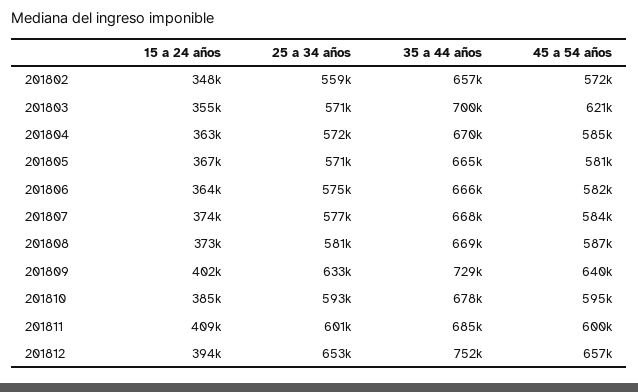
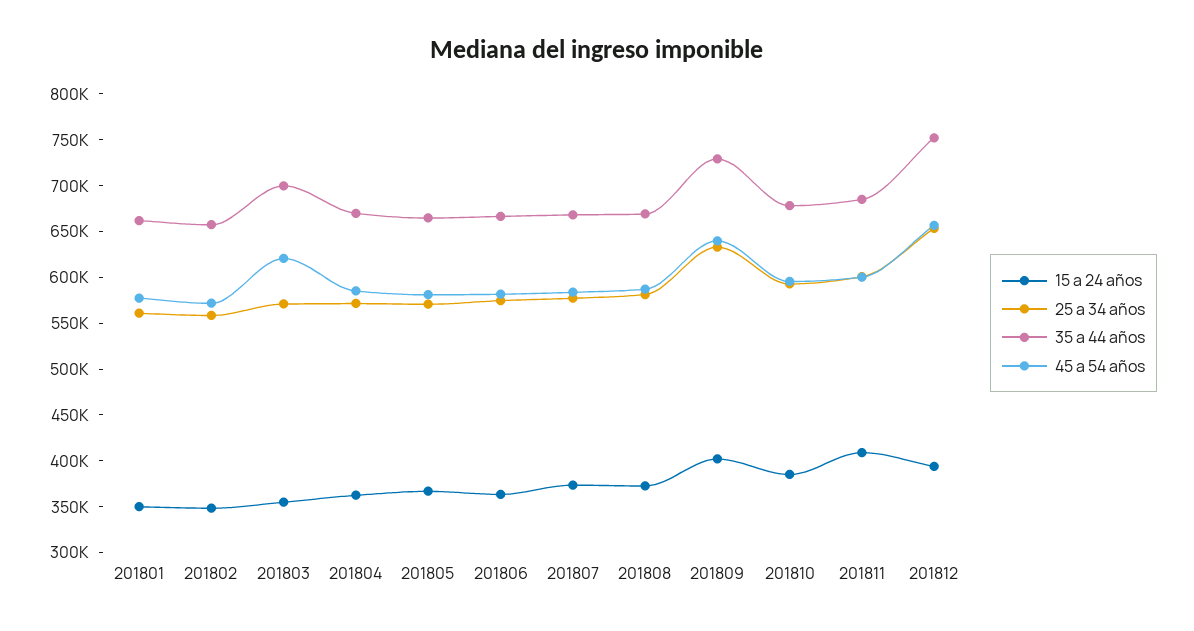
  {
    "15 a 24 años": {
      "201802": 348000,
      "201803": 355000,
      "201804": 363000,
      "201805": 367000,
      "201806": 364000,
      "201807": 374000,
      "201808": 373000,
      "201809": 402000,
      "201810": 385000,
      "201811": 409000,
-     "201812": 394000
+     "201812": 394000,
+     "201801": 350000
    },
    "25 a 34 años": {
      "201802": 559000,
      "201803": 571000,
      "201804": 572000,
      "201805": 571000,
      "201806": 575000,
      "201807": 577000,
      "201808": 581000,
      "201809": 633000,
      "201810": 593000,
      "201811": 601000,
-     "201812": 653000
+     "201812": 653000,
+     "201801": 560000
    },
    "35 a 44 años": {
      "201802": 657000,
      "201803": 700000,
      "201804": 670000,
      "201805": 665000,
      "201806": 666000,
      "201807": 668000,
      "201808": 669000,
      "201809": 729000,
      "201810": 678000,
      "201811": 685000,
-     "201812": 752000
+     "201812": 752000,
+     "201801": 660000
    },
    "45 a 54 años": {
      "201802": 572000,
      "201803": 621000,
      "201804": 585000,
      "201805": 581000,
      "201806": 582000,
      "201807": 584000,
      "201808": 587000,
      "201809": 640000,
      "201810": 595000,
      "201811": 600000,
-     "201812": 657000
+     "201812": 657000,
+     "201801": 580000
    }
  }

